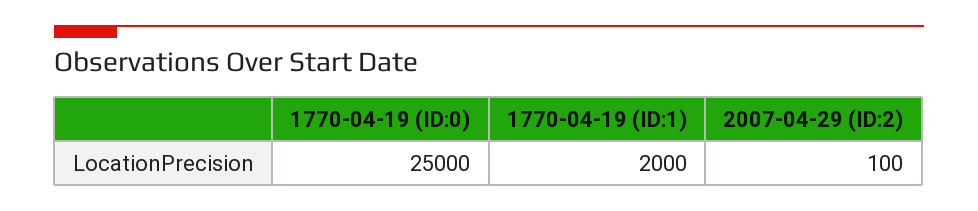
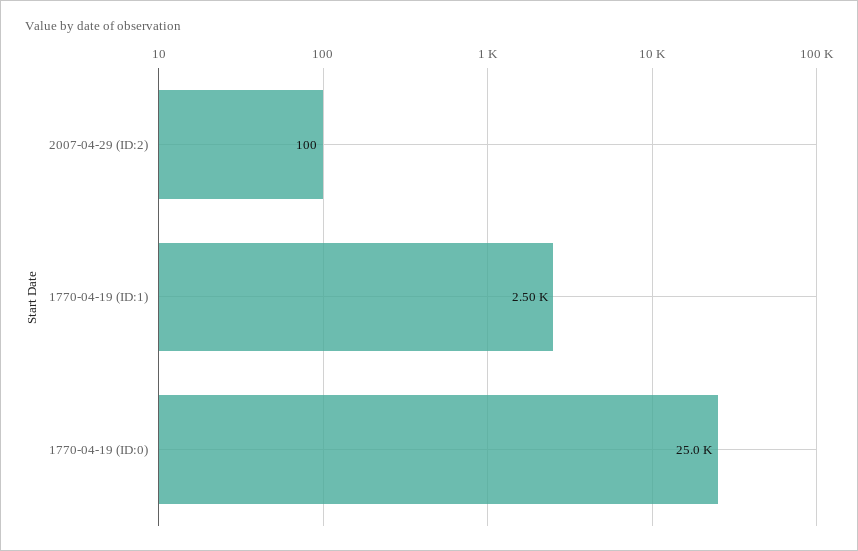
  {
    "1770-04-19 (ID:0)": 25000,
-   "1770-04-19 (ID:1)": 2000,
+   "1770-04-19 (ID:1)": 2500,
    "2007-04-29 (ID:2)": 100
  }

